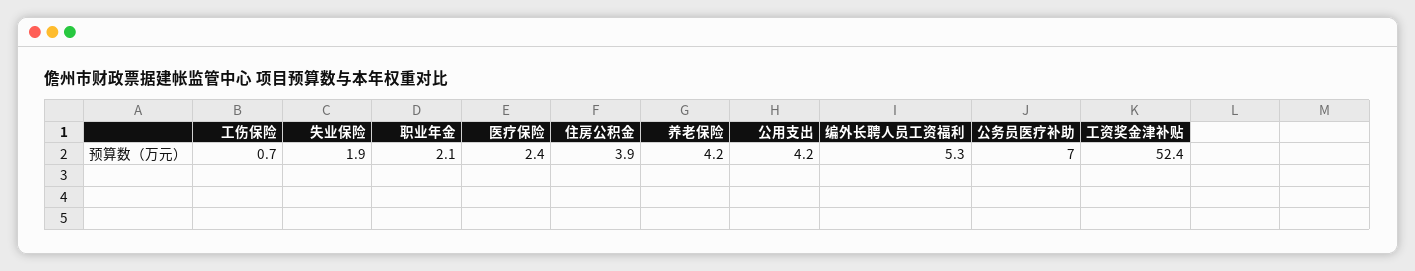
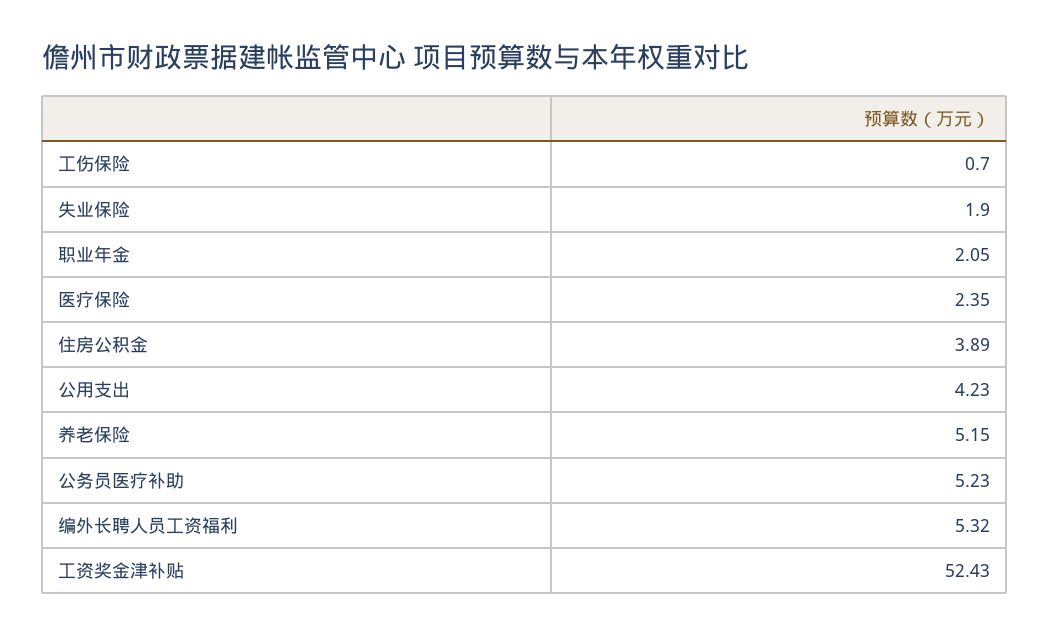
  {
    "工伤保险": 0.7,
    "失业保险": 1.9,
    "职业年金": 2.05,
    "医疗保险": 2.35,
    "住房公积金": 3.89,
-   "养老保险": 4.2,
+   "养老保险": 5.15,
    "公用支出": 4.23,
    "编外长聘人员工资福利": 5.32,
-   "公务员医疗补助": 7,
+   "公务员医疗补助": 5.23,
    "工资奖金津补贴": 52.43
  }

